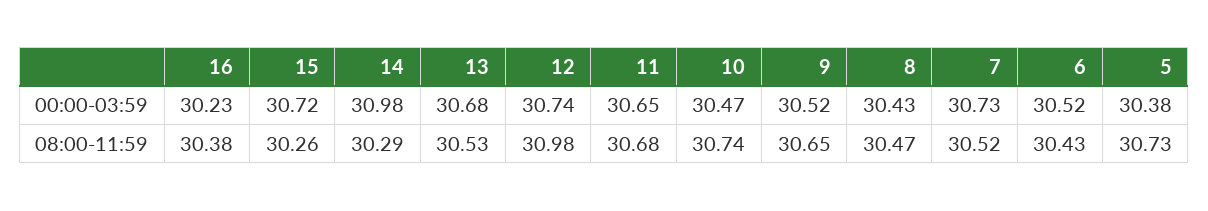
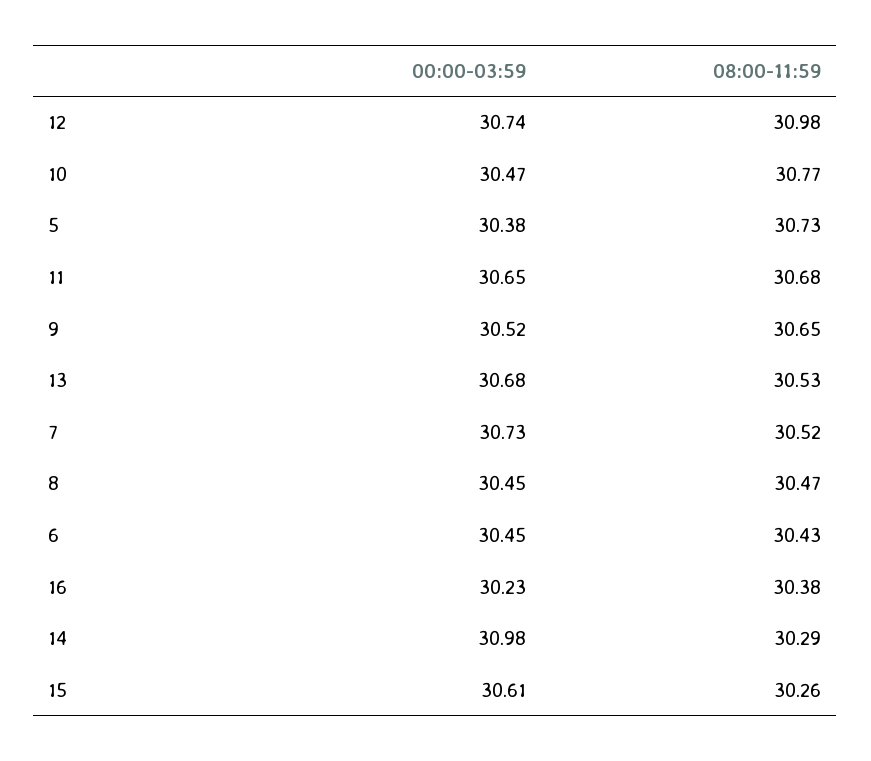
  {
    "16": {
      "00:00-03:59": 30.23,
      "08:00-11:59": 30.38
    },
    "15": {
-     "00:00-03:59": 30.72,
+     "00:00-03:59": 30.61,
      "08:00-11:59": 30.26
    },
    "14": {
      "00:00-03:59": 30.98,
      "08:00-11:59": 30.29
    },
    "13": {
      "00:00-03:59": 30.68,
      "08:00-11:59": 30.53
    },
    "12": {
      "00:00-03:59": 30.74,
      "08:00-11:59": 30.98
    },
    "11": {
      "00:00-03:59": 30.65,
      "08:00-11:59": 30.68
    },
    "10": {
      "00:00-03:59": 30.47,
-     "08:00-11:59": 30.74
+     "08:00-11:59": 30.77
    },
    "9": {
      "00:00-03:59": 30.52,
      "08:00-11:59": 30.65
    },
    "8": {
-     "00:00-03:59": 30.43,
+     "00:00-03:59": 30.45,
      "08:00-11:59": 30.47
    },
    "7": {
      "00:00-03:59": 30.73,
      "08:00-11:59": 30.52
    },
    "6": {
-     "00:00-03:59": 30.52,
+     "00:00-03:59": 30.45,
      "08:00-11:59": 30.43
    },
    "5": {
      "00:00-03:59": 30.38,
      "08:00-11:59": 30.73
    }
  }

